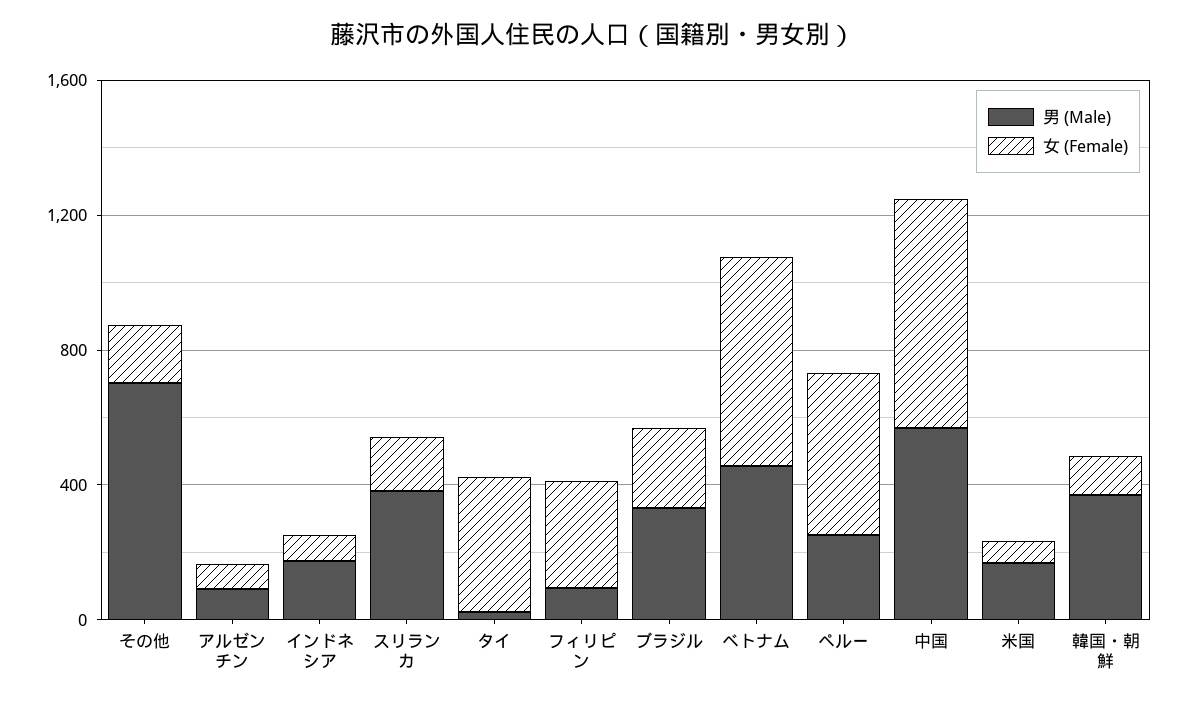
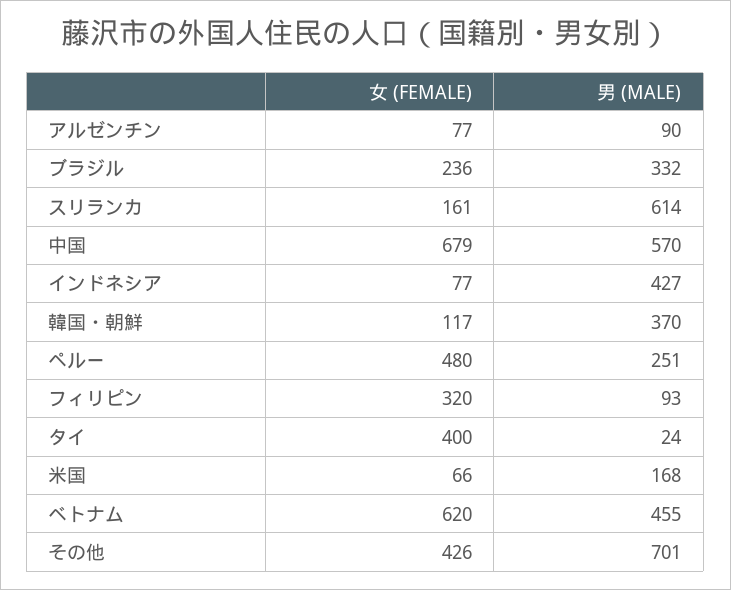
  {
    "男 (Male)": {
      "その他": 701,
      "アルゼンチン": 90,
-     "インドネシア": 200,
+     "インドネシア": 427,
-     "スリランカ": 400,
+     "スリランカ": 614,
      "タイ": 24,
      "フィリピン": 93,
      "ブラジル": 332,
      "ベトナム": 455,
      "ペルー": 251,
      "中国": 570,
      "米国": 168,
      "韓国・朝鮮": 370
    },
    "女 (Female)": {
-     "その他": 200,
+     "その他": 426,
      "アルゼンチン": 77,
      "インドネシア": 77,
      "スリランカ": 161,
      "タイ": 400,
      "フィリピン": 320,
      "ブラジル": 236,
      "ベトナム": 620,
      "ペルー": 480,
      "中国": 679,
      "米国": 66,
      "韓国・朝鮮": 117
    }
  }

